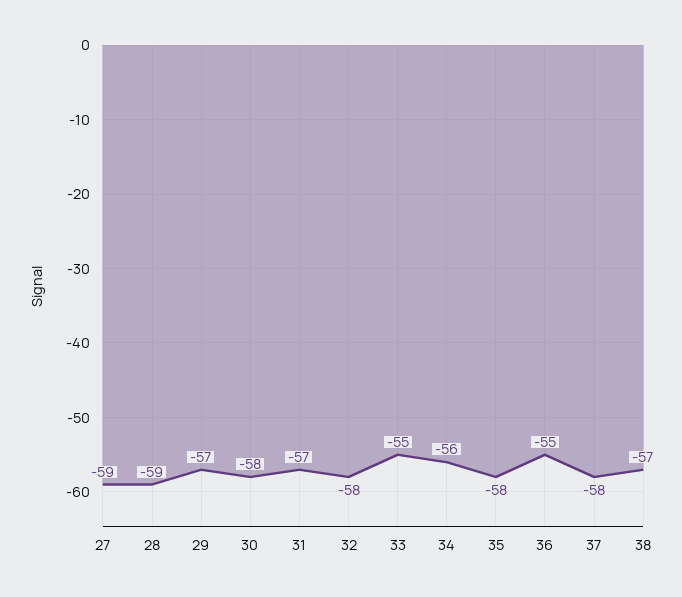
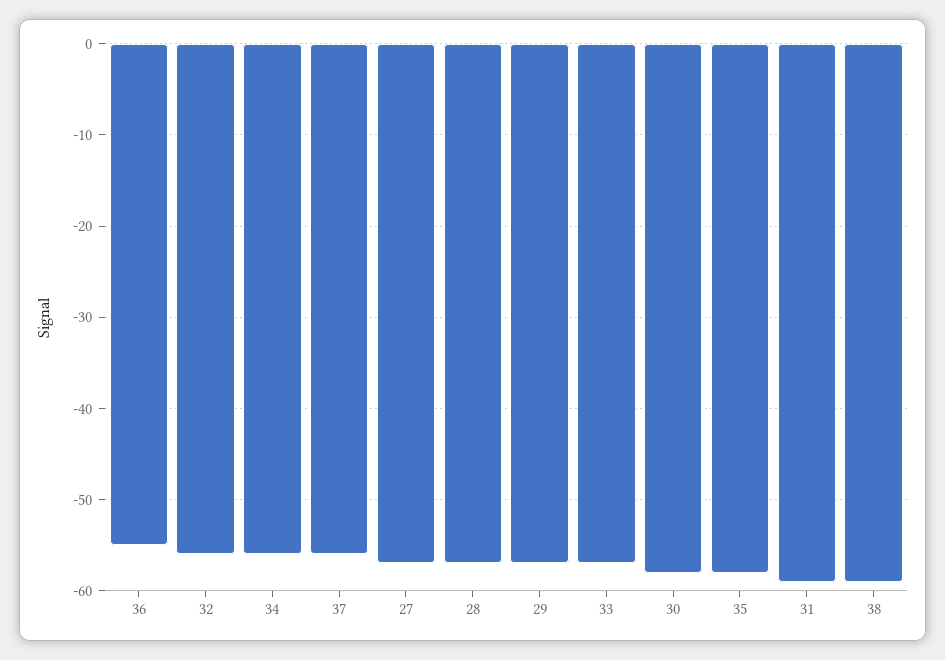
  {
-   "27": -59,
+   "27": -57,
-   "28": -59,
+   "28": -57,
    "29": -57,
    "30": -58,
-   "31": -57,
+   "31": -59,
-   "32": -58,
+   "32": -56,
-   "33": -55,
+   "33": -57,
    "34": -56,
    "35": -58,
    "36": -55,
-   "37": -58,
+   "37": -56,
-   "38": -57
+   "38": -59
  }

